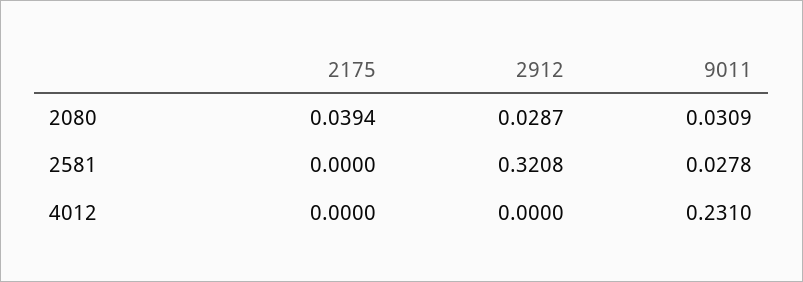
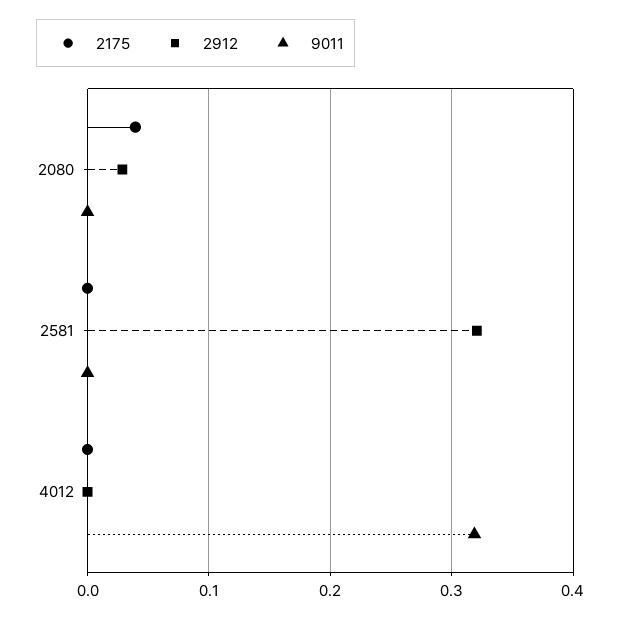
  {
    "2175": {
      "2080": 0.0394,
      "2581": 0,
      "4012": 0
    },
    "2912": {
      "2080": 0.0287,
      "2581": 0.3208,
      "4012": 0
    },
    "9011": {
-     "2080": 0.0309,
+     "2080": 0,
-     "2581": 0.0278,
+     "2581": 0,
-     "4012": 0.231
+     "4012": 0.32
    }
  }

